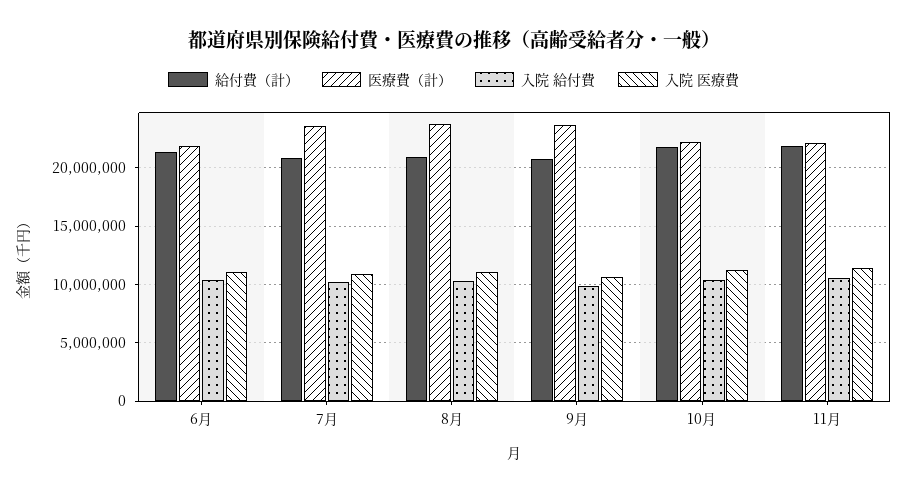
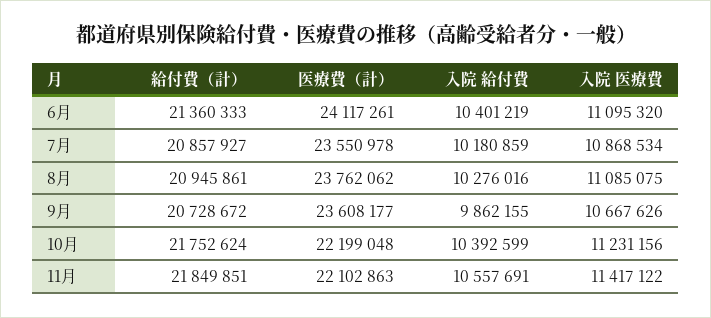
  {
    "給付費（計）": {
      "6月": 21360333,
      "7月": 20857927,
      "8月": 20945861,
      "9月": 20728672,
      "10月": 21752624,
      "11月": 21849851
    },
    "医療費（計）": {
-     "6月": 22000000,
+     "6月": 24117261,
      "7月": 23550978,
      "8月": 23762062,
      "9月": 23608177,
      "10月": 22199048,
      "11月": 22102863
    },
    "入院 給付費": {
      "6月": 10401219,
      "7月": 10180859,
      "8月": 10276016,
      "9月": 9862155,
      "10月": 10392599,
      "11月": 10557691
    },
    "入院 医療費": {
      "6月": 11095320,
      "7月": 10868534,
      "8月": 11085075,
      "9月": 10667626,
      "10月": 11231156,
      "11月": 11417122
    }
  }

